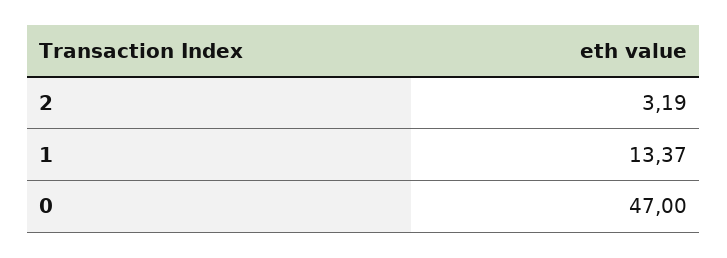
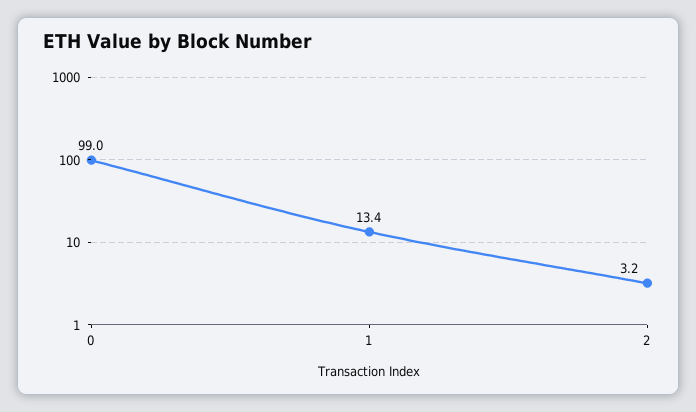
  {
    "2": 3.19,
    "1": 13.37,
-   "0": 47
+   "0": 99
  }

